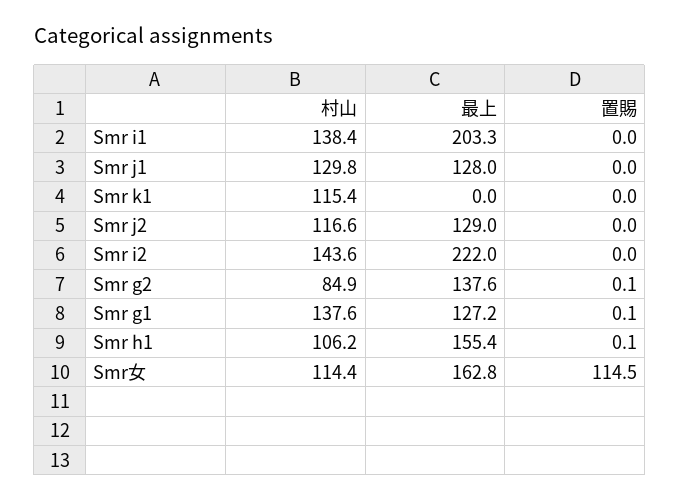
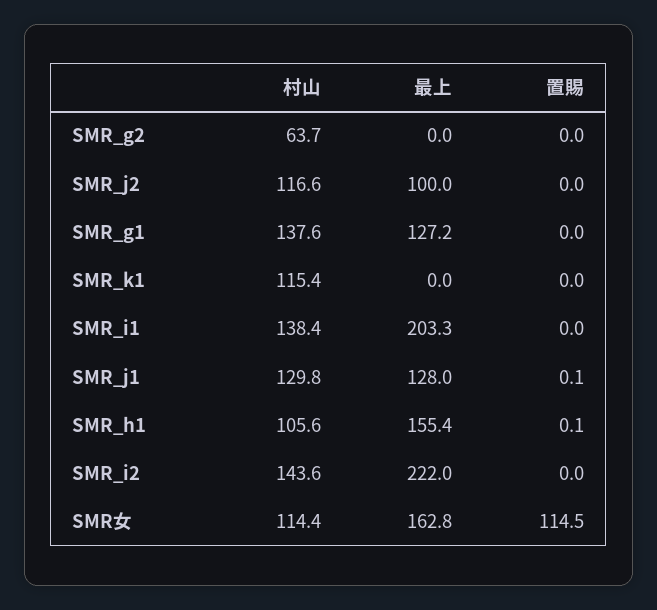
  {
    "村山": {
      "Smr i1": 138.4,
      "Smr j1": 129.8,
      "Smr k1": 115.4,
      "Smr j2": 116.6,
      "Smr i2": 143.6,
-     "Smr g2": 84.9,
+     "Smr g2": 63.7,
      "Smr g1": 137.6,
-     "Smr h1": 106.2,
+     "Smr h1": 105.6,
      "Smr女": 114.4
    },
    "最上": {
      "Smr i1": 203.3,
      "Smr j1": 128,
      "Smr k1": 0,
-     "Smr j2": 129,
+     "Smr j2": 100,
      "Smr i2": 222,
-     "Smr g2": 137.6,
+     "Smr g2": 0,
      "Smr g1": 127.2,
      "Smr h1": 155.4,
      "Smr女": 162.8
    },
    "置賜": {
      "Smr i1": 0,
-     "Smr j1": 0,
+     "Smr j1": 0.1,
      "Smr k1": 0,
      "Smr j2": 0,
      "Smr i2": 0,
-     "Smr g2": 0.1,
+     "Smr g2": 0,
-     "Smr g1": 0.1,
+     "Smr g1": 0,
      "Smr h1": 0.1,
      "Smr女": 114.5
    }
  }

